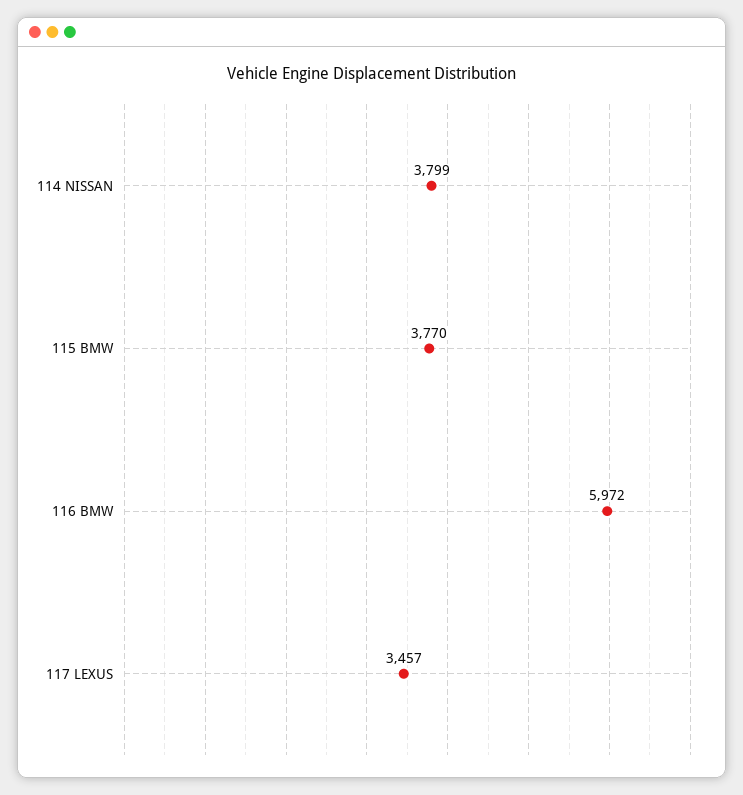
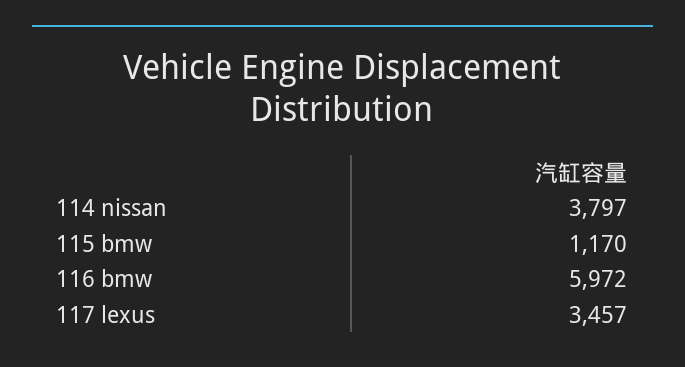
  {
-   "114 NISSAN": 3799,
+   "114 NISSAN": 3797,
-   "115 BMW": 3770,
+   "115 BMW": 1170,
    "116 BMW": 5972,
    "117 LEXUS": 3457
  }

